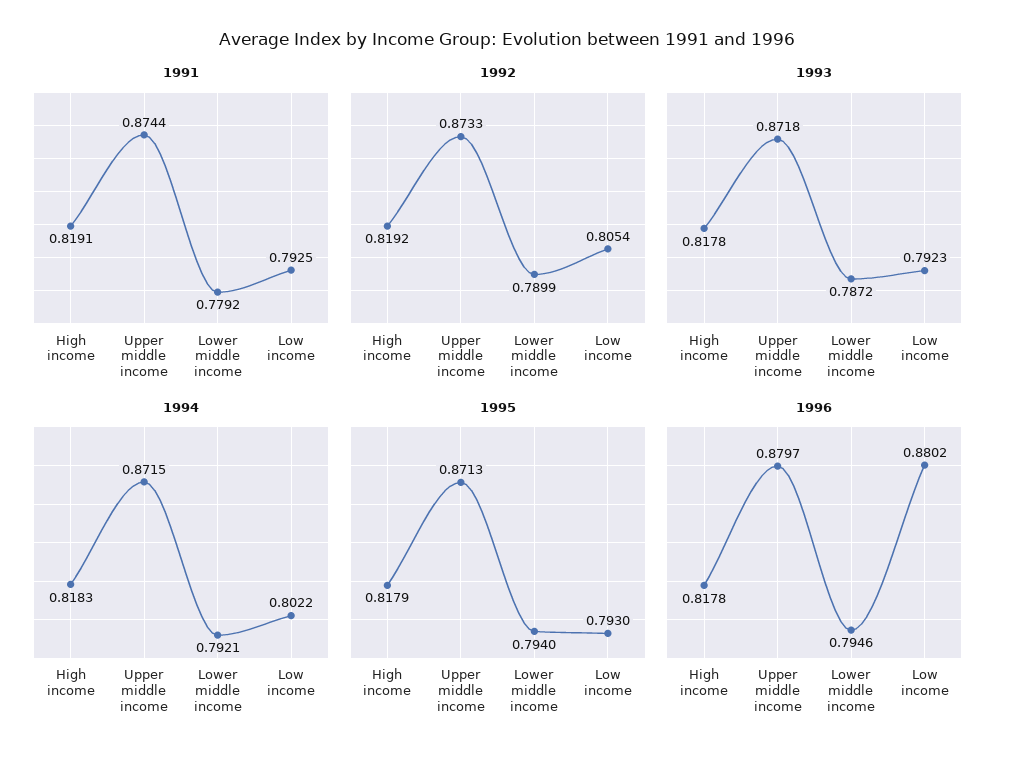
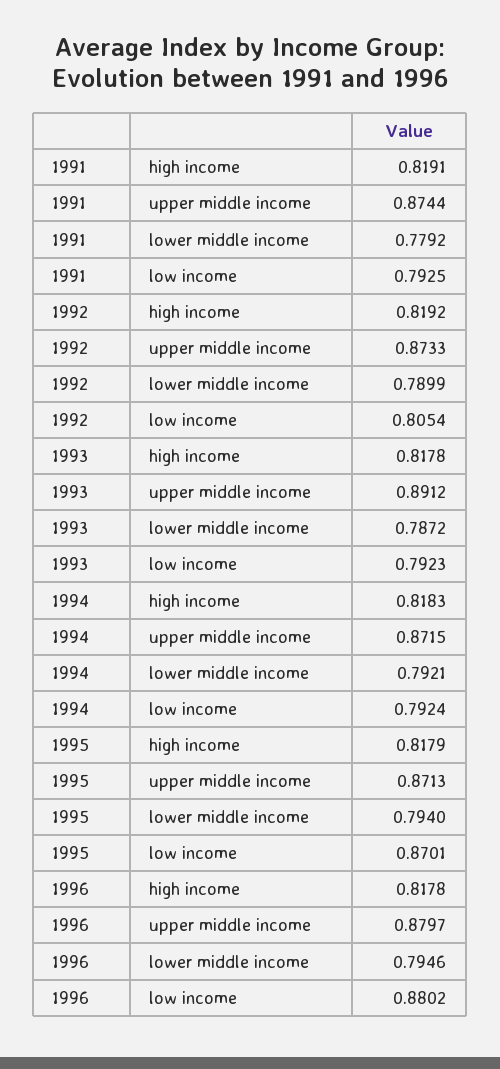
  {
    "1991": {
      "High income": 0.8191,
      "Upper middle income": 0.8744,
      "Lower middle income": 0.7792,
      "Low income": 0.7925
    },
    "1992": {
      "High income": 0.8192,
      "Upper middle income": 0.8733,
      "Lower middle income": 0.7899,
      "Low income": 0.8054
    },
    "1993": {
      "High income": 0.8178,
-     "Upper middle income": 0.8718,
+     "Upper middle income": 0.8912,
      "Lower middle income": 0.7872,
      "Low income": 0.7923
    },
    "1994": {
      "High income": 0.8183,
      "Upper middle income": 0.8715,
      "Lower middle income": 0.7921,
-     "Low income": 0.8022
+     "Low income": 0.7924
    },
    "1995": {
      "High income": 0.8179,
      "Upper middle income": 0.8713,
      "Lower middle income": 0.794,
-     "Low income": 0.793
+     "Low income": 0.8701
    },
    "1996": {
      "High income": 0.8178,
      "Upper middle income": 0.8797,
      "Lower middle income": 0.7946,
      "Low income": 0.8802
    }
  }

